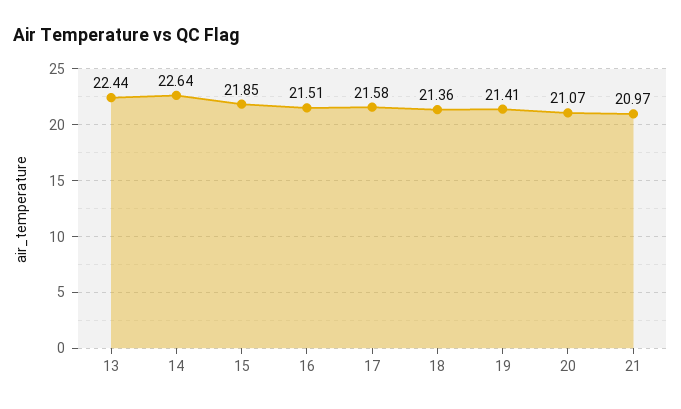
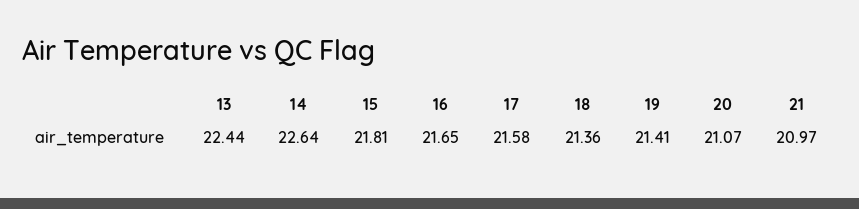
  {
    "13": 22.44,
    "14": 22.64,
-   "15": 21.85,
+   "15": 21.81,
-   "16": 21.51,
+   "16": 21.65,
    "17": 21.58,
    "18": 21.36,
    "19": 21.41,
    "20": 21.07,
    "21": 20.97
  }

